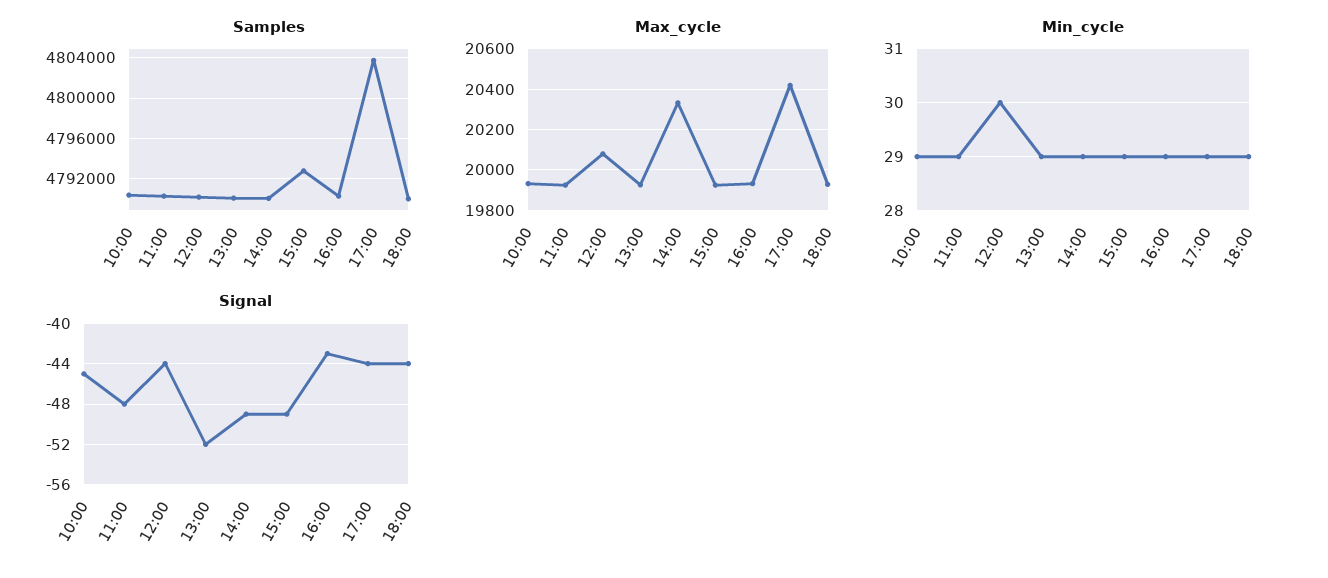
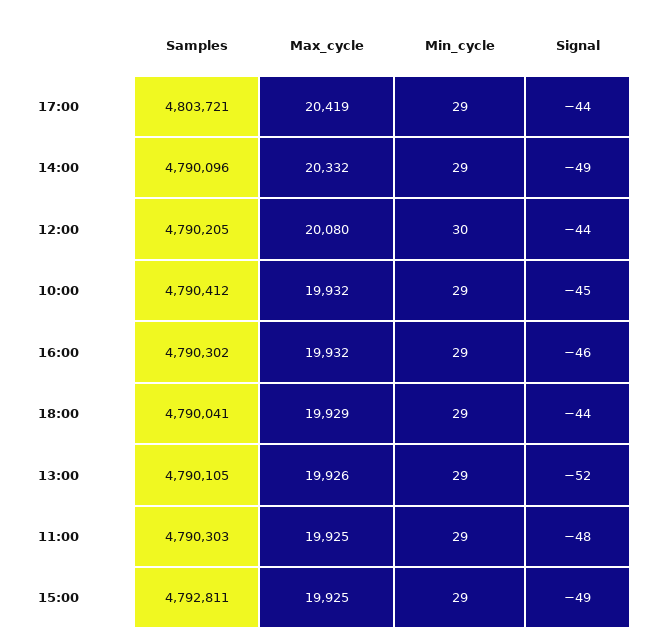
  {
    "Samples": {
      "10:00": 4790412,
      "11:00": 4790303,
      "12:00": 4790205,
      "13:00": 4790105,
      "14:00": 4790096,
      "15:00": 4792811,
      "16:00": 4790302,
      "17:00": 4803721,
      "18:00": 4790041
    },
    "Max_cycle": {
      "10:00": 19932,
      "11:00": 19925,
      "12:00": 20080,
      "13:00": 19926,
      "14:00": 20332,
      "15:00": 19925,
      "16:00": 19932,
      "17:00": 20419,
      "18:00": 19929
    },
    "Min_cycle": {
      "10:00": 29,
      "11:00": 29,
      "12:00": 30,
      "13:00": 29,
      "14:00": 29,
      "15:00": 29,
      "16:00": 29,
      "17:00": 29,
      "18:00": 29
    },
    "Signal": {
      "10:00": -45,
      "11:00": -48,
      "12:00": -44,
      "13:00": -52,
      "14:00": -49,
      "15:00": -49,
-     "16:00": -43,
+     "16:00": -46,
      "17:00": -44,
      "18:00": -44
    }
  }

